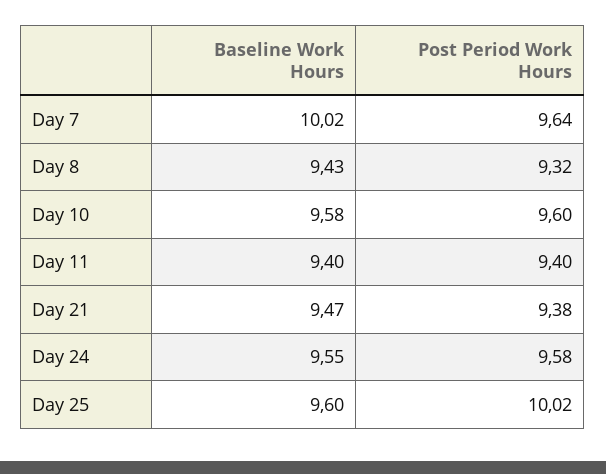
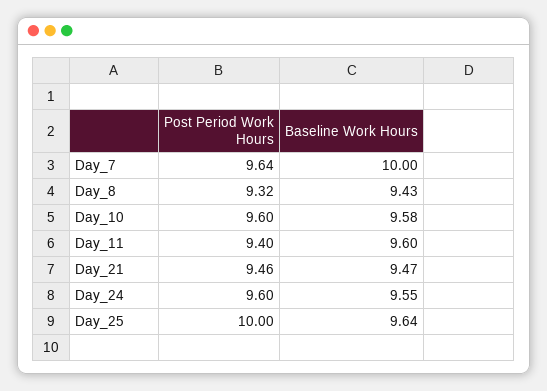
  {
    "Baseline Work Hours": {
-     "Day 7": 10.02,
+     "Day 7": 10,
      "Day 8": 9.43,
      "Day 10": 9.58,
-     "Day 11": 9.4,
+     "Day 11": 9.6,
      "Day 21": 9.47,
      "Day 24": 9.55,
-     "Day 25": 9.6
+     "Day 25": 9.64
    },
    "Post Period Work Hours": {
      "Day 7": 9.64,
      "Day 8": 9.32,
      "Day 10": 9.6,
      "Day 11": 9.4,
-     "Day 21": 9.38,
+     "Day 21": 9.46,
-     "Day 24": 9.58,
+     "Day 24": 9.6,
-     "Day 25": 10.02
+     "Day 25": 10
    }
  }

